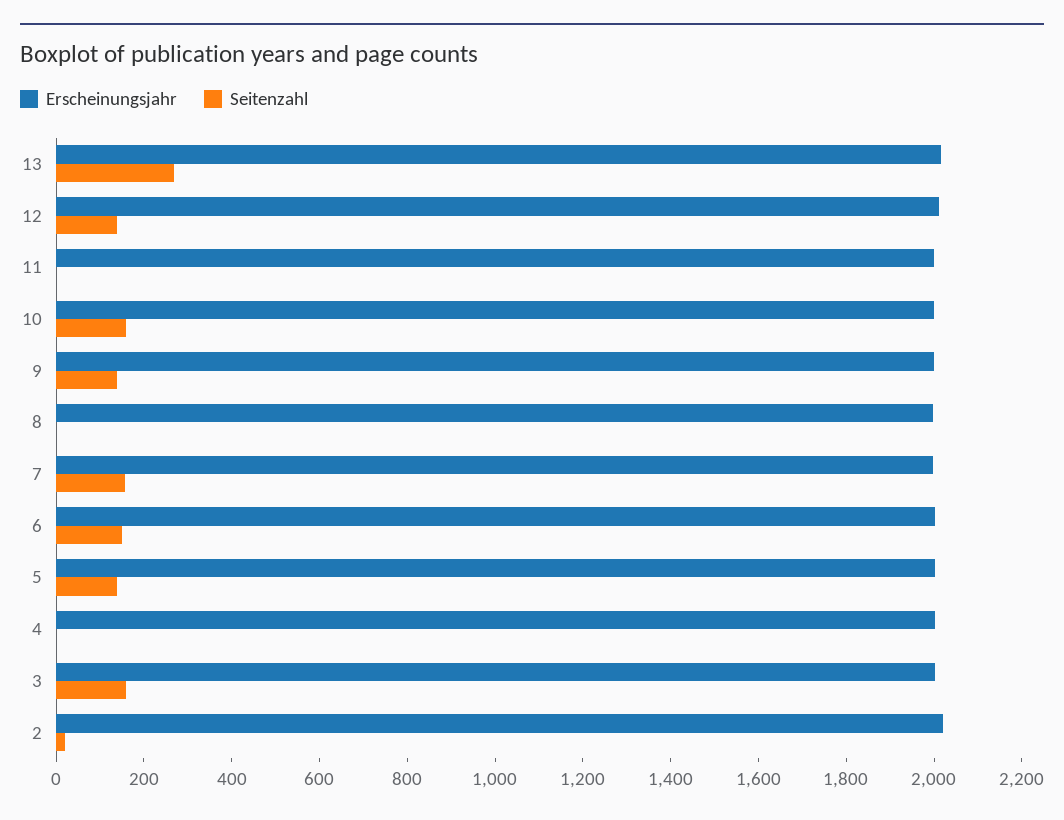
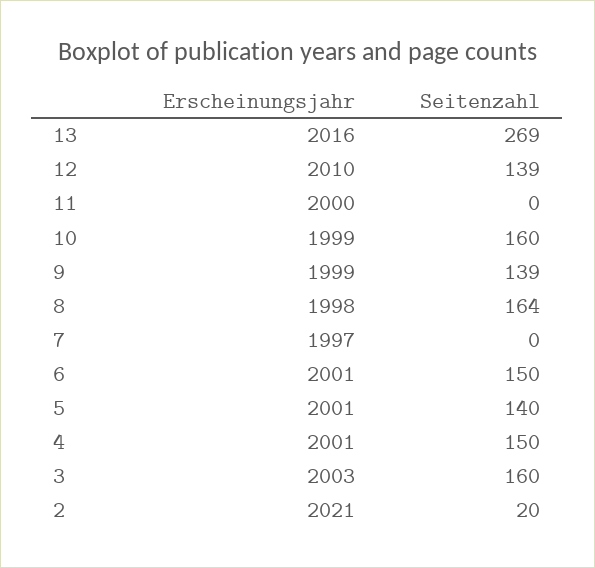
  {
    "Erscheinungsjahr": {
      "13": 2016,
      "12": 2010,
      "11": 2000,
      "10": 1999,
      "9": 1999,
      "8": 1998,
      "7": 1997,
      "6": 2001,
      "5": 2001,
      "4": 2001,
      "3": 2003,
      "2": 2021
    },
    "Seitenzahl": {
      "13": 269,
      "12": 139,
      "11": 0,
      "10": 160,
      "9": 139,
-     "8": 0,
+     "8": 164,
-     "7": 150,
+     "7": 0,
      "6": 150,
      "5": 140,
-     "4": 0,
+     "4": 150,
      "3": 160,
      "2": 20
    }
  }

